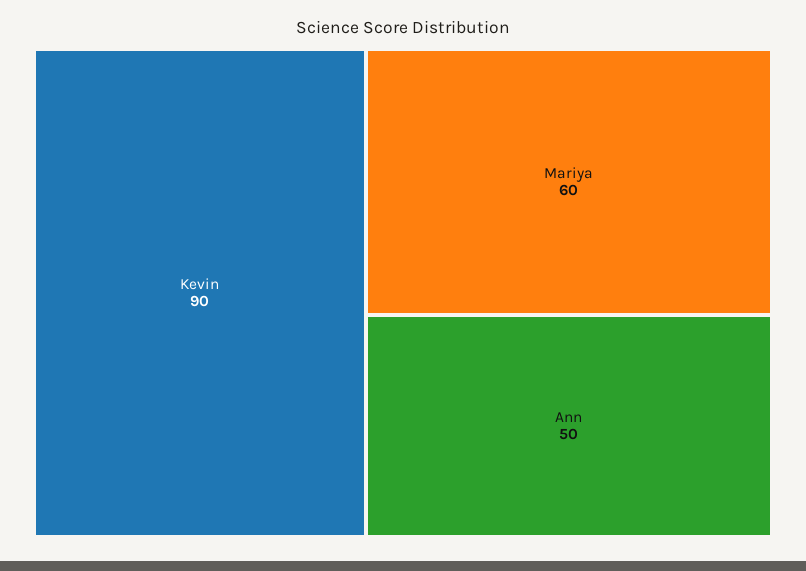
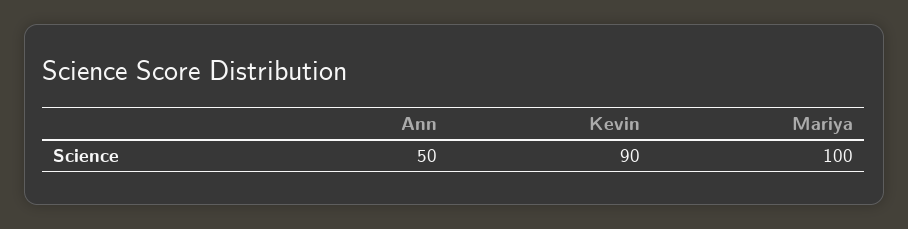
  {
    "Kevin": 90,
-   "Mariya": 60,
+   "Mariya": 100,
    "Ann": 50
  }

